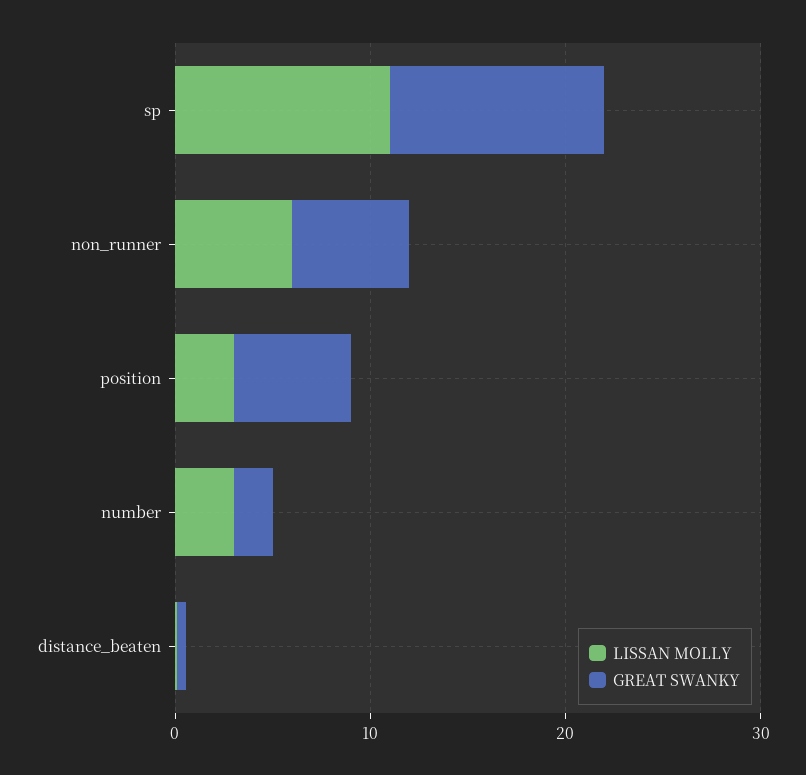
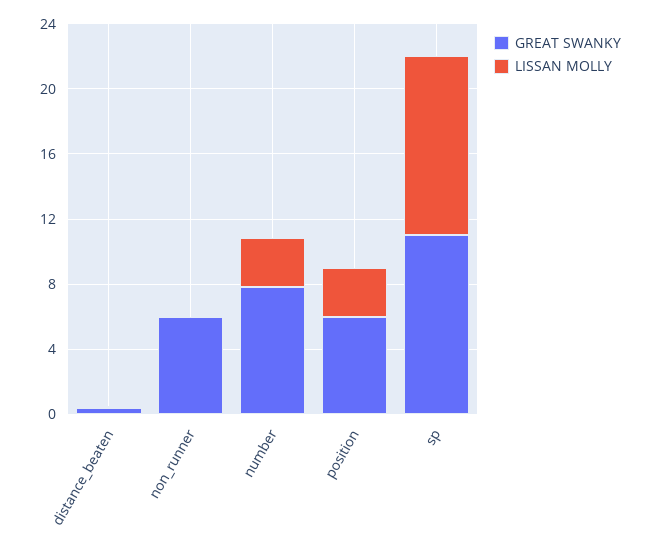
  {
    "LISSAN MOLLY": {
      "sp": 11,
-     "non_runner": 6,
+     "non_runner": 0,
      "position": 3,
      "number": 3,
      "distance_beaten": 0
    },
    "GREAT SWANKY": {
      "sp": 11,
      "non_runner": 6,
      "position": 6,
-     "number": 2,
+     "number": 8,
      "distance_beaten": 0
    }
  }

